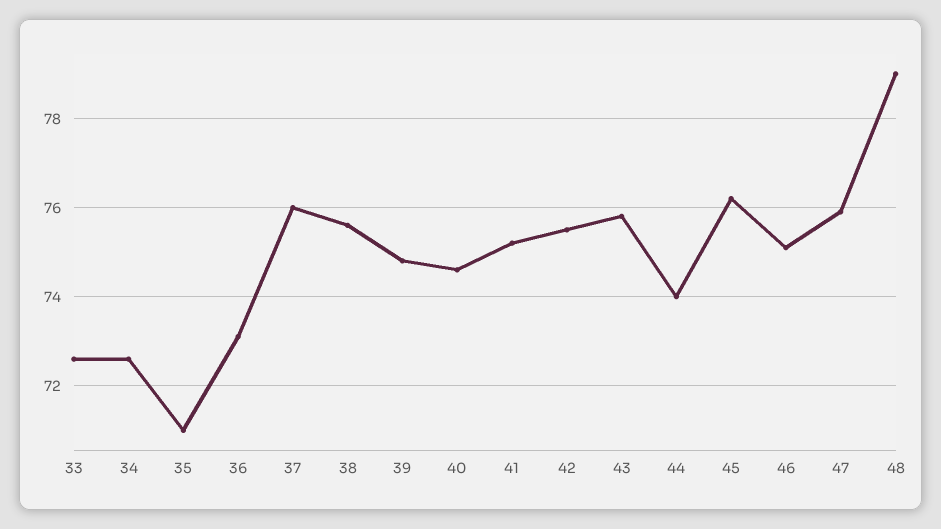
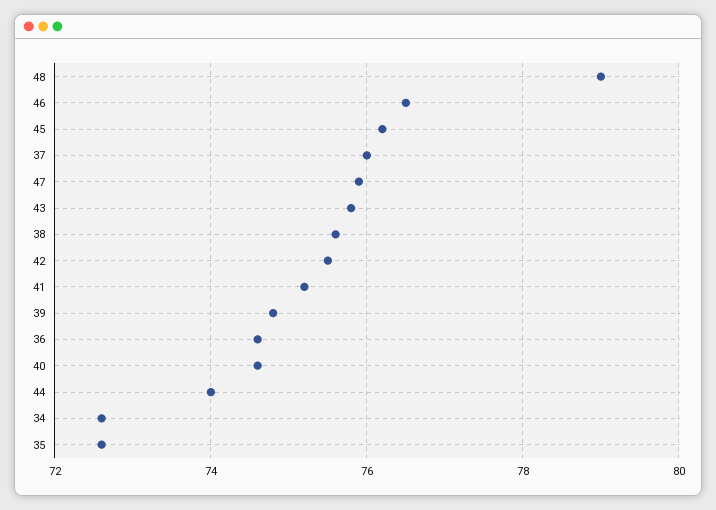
  {
-   "33": 72.5,
    "34": 72.5,
-   "35": 71,
+   "35": 72.5,
-   "36": 73,
+   "36": 74.5,
    "37": 76,
    "38": 75.5,
    "39": 75,
    "40": 74.5,
    "41": 75,
    "42": 75.5,
    "43": 76,
    "44": 74,
    "45": 76,
-   "46": 75,
+   "46": 76.5,
    "47": 76,
    "48": 79
  }

